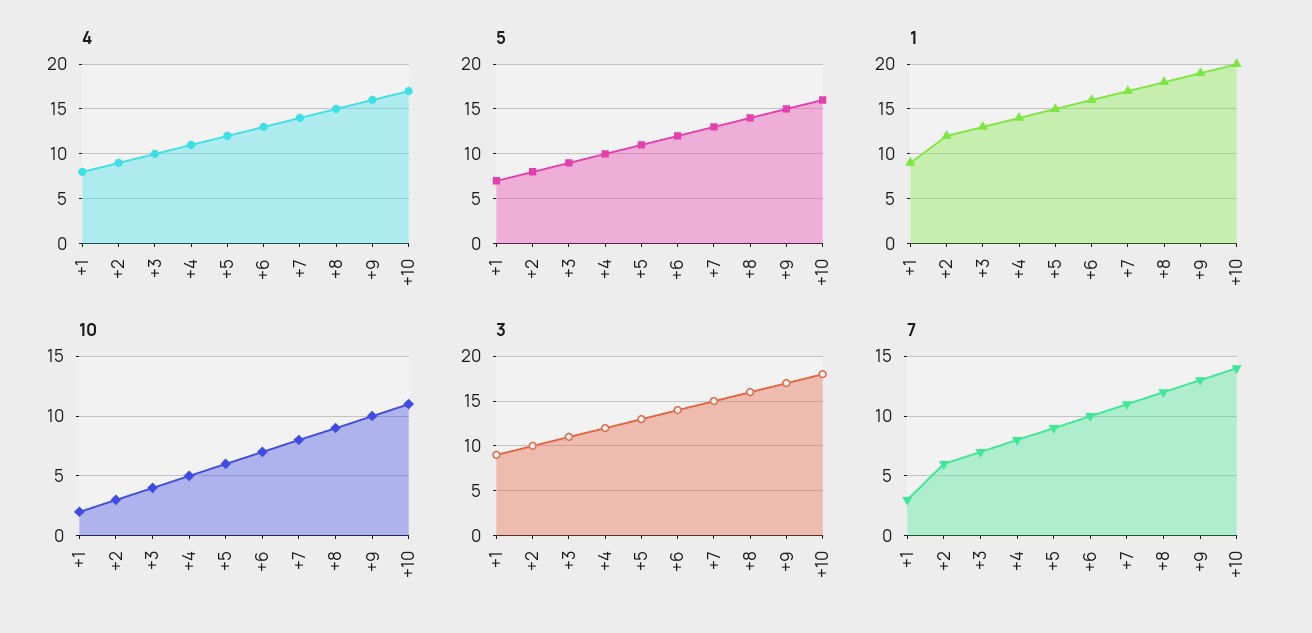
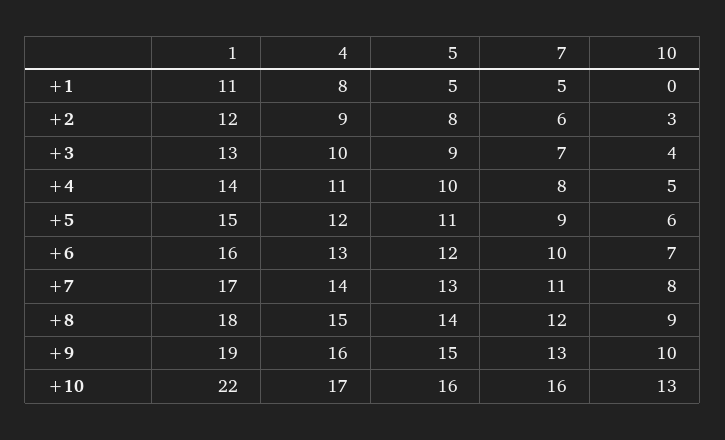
  {
    "4": {
      "+1": 8,
      "+2": 9,
      "+3": 10,
      "+4": 11,
      "+5": 12,
      "+6": 13,
      "+7": 14,
      "+8": 15,
      "+9": 16,
      "+10": 17
    },
    "5": {
-     "+1": 7,
+     "+1": 5,
      "+2": 8,
      "+3": 9,
      "+4": 10,
      "+5": 11,
      "+6": 12,
      "+7": 13,
      "+8": 14,
      "+9": 15,
      "+10": 16
    },
    "1": {
-     "+1": 9,
+     "+1": 11,
      "+2": 12,
      "+3": 13,
      "+4": 14,
      "+5": 15,
      "+6": 16,
      "+7": 17,
      "+8": 18,
      "+9": 19,
-     "+10": 20
+     "+10": 22
    },
    "10": {
-     "+1": 2,
+     "+1": 0,
      "+2": 3,
      "+3": 4,
      "+4": 5,
      "+5": 6,
      "+6": 7,
      "+7": 8,
      "+8": 9,
      "+9": 10,
-     "+10": 11
+     "+10": 13
    },
-   "3": {
-     "+1": 9,
-     "+2": 10,
-     "+3": 11,
-     "+4": 12,
-     "+5": 13,
-     "+6": 14,
-     "+7": 15,
-     "+8": 16,
-     "+9": 17,
-     "+10": 18
-   },
    "7": {
-     "+1": 3,
+     "+1": 5,
      "+2": 6,
      "+3": 7,
      "+4": 8,
      "+5": 9,
      "+6": 10,
      "+7": 11,
      "+8": 12,
      "+9": 13,
-     "+10": 14
+     "+10": 16
    }
  }

